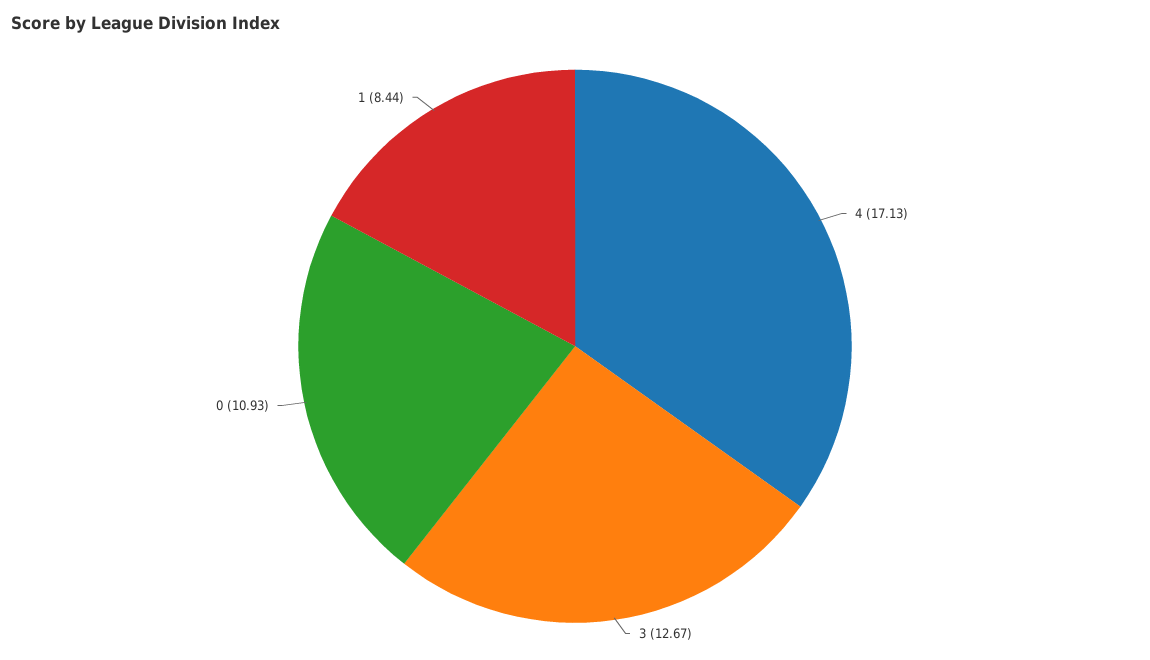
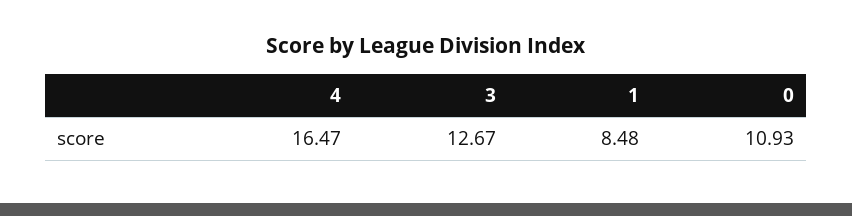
  {
-   "4": 17.13,
+   "4": 16.47,
    "3": 12.67,
    "0": 10.93,
-   "1": 8.44
+   "1": 8.48
  }

